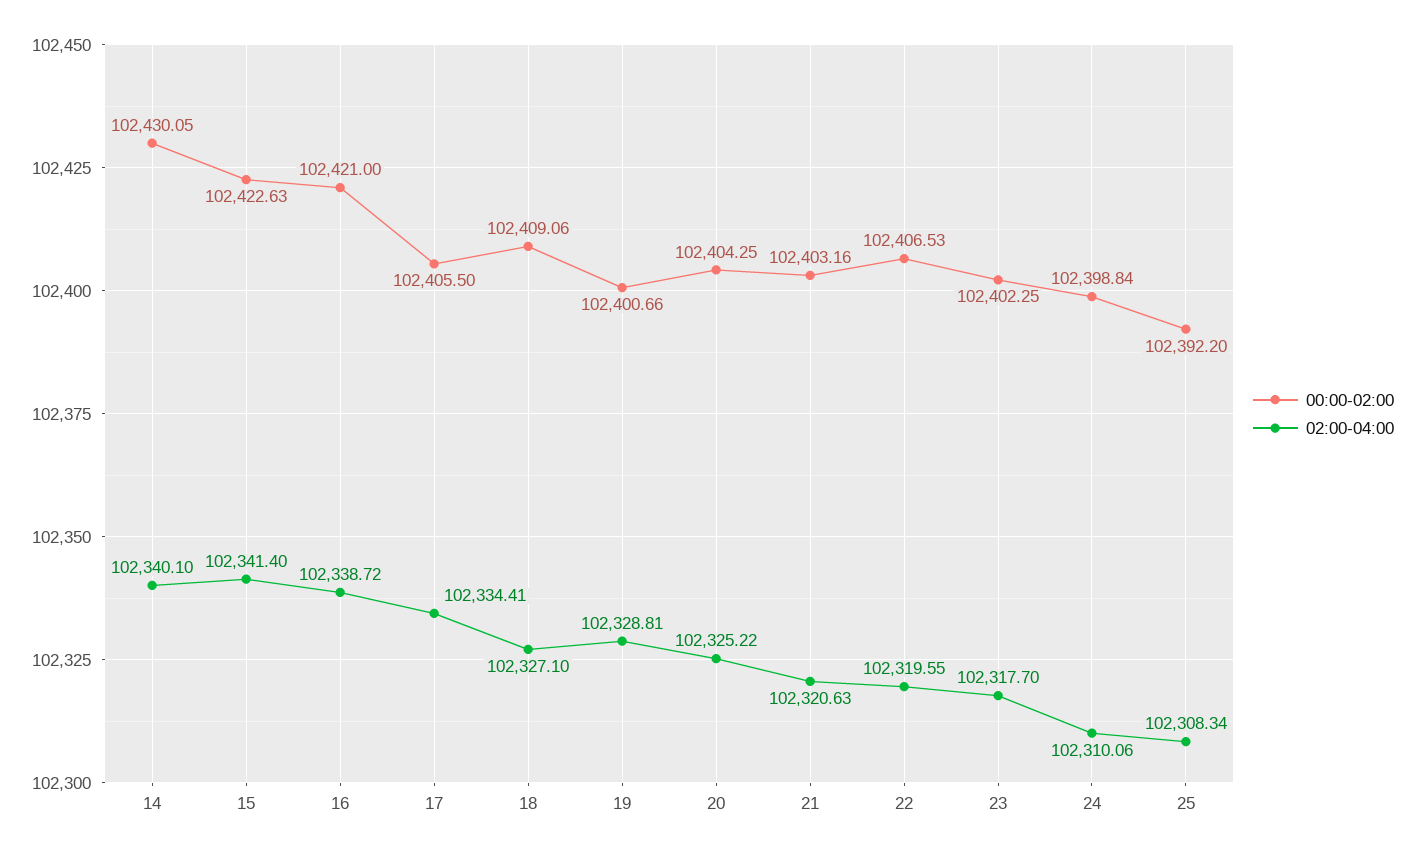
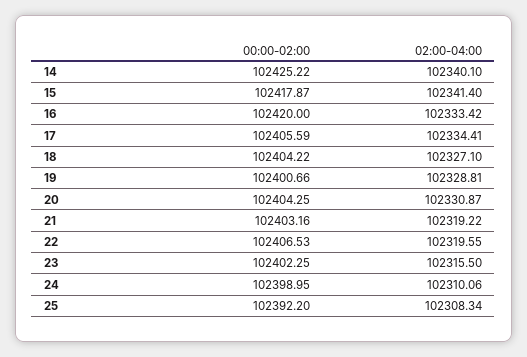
  {
    "00:00-02:00": {
-     "14": 102430.05,
+     "14": 102425.22,
-     "15": 102422.63,
+     "15": 102417.87,
-     "16": 102421,
+     "16": 102420,
-     "17": 102405.5,
+     "17": 102405.59,
-     "18": 102409.06,
+     "18": 102404.22,
      "19": 102400.66,
      "20": 102404.25,
      "21": 102403.16,
      "22": 102406.53,
      "23": 102402.25,
-     "24": 102398.84,
+     "24": 102398.95,
      "25": 102392.2
    },
    "02:00-04:00": {
      "14": 102340.1,
      "15": 102341.4,
-     "16": 102338.72,
+     "16": 102333.42,
      "17": 102334.41,
      "18": 102327.1,
      "19": 102328.81,
-     "20": 102325.22,
+     "20": 102330.87,
-     "21": 102320.63,
+     "21": 102319.22,
      "22": 102319.55,
-     "23": 102317.7,
+     "23": 102315.5,
      "24": 102310.06,
      "25": 102308.34
    }
  }

